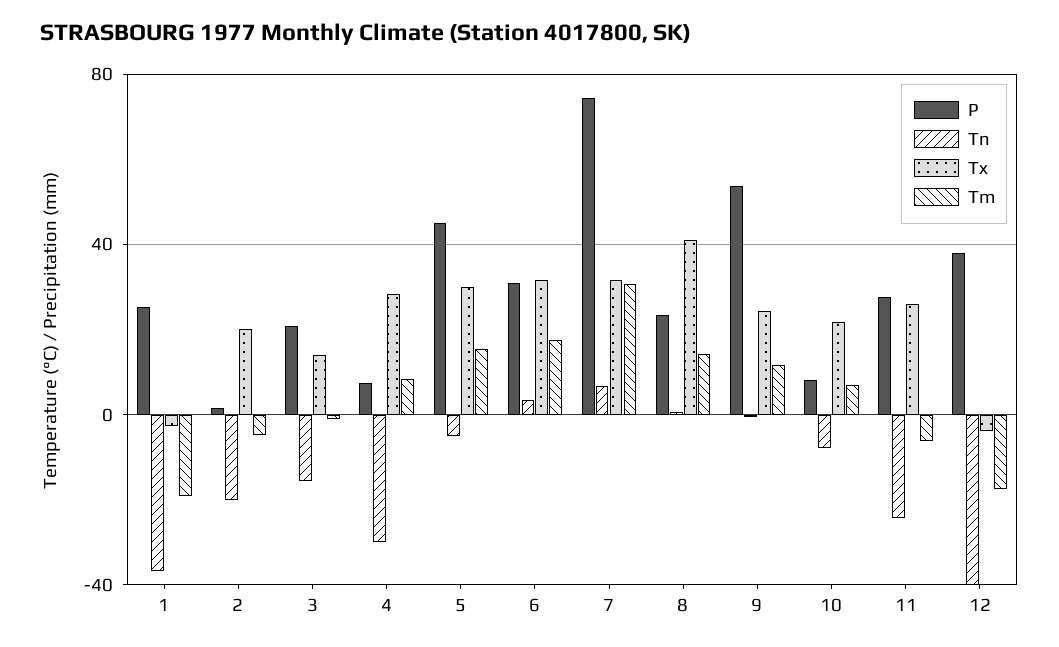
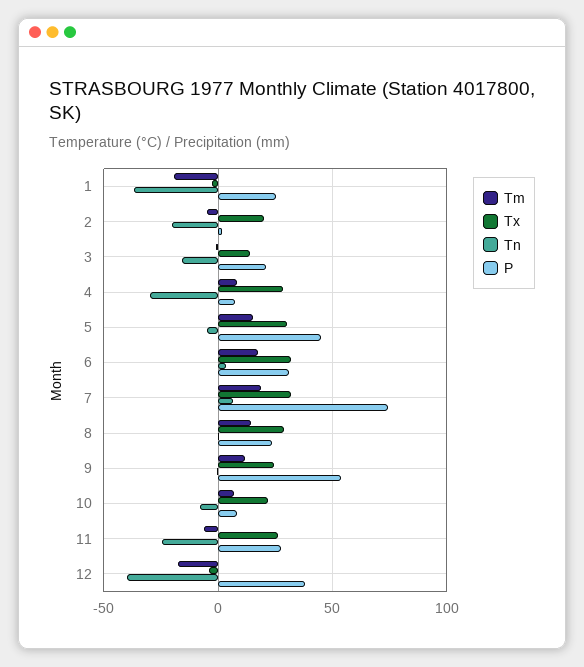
  {
    "P": {
      "1": 25,
      "2": 0,
      "3": 20,
      "4": 5,
      "5": 45,
      "6": 30,
      "7": 75,
      "8": 25,
      "9": 55,
      "10": 10,
      "11": 30,
      "12": 40
    },
    "Tn": {
      "1": -35,
      "2": -20,
      "3": -15,
      "4": -30,
      "5": -5,
      "6": 5,
      "7": 5,
      "8": 0,
      "9": 0,
      "10": -10,
      "11": -25,
      "12": -40
    },
    "Tx": {
      "1": -5,
      "2": 20,
      "3": 15,
      "4": 30,
      "5": 30,
      "6": 30,
      "7": 30,
-     "8": 40,
+     "8": 30,
      "9": 25,
      "10": 20,
      "11": 25,
      "12": -5
    },
    "Tm": {
      "1": -20,
      "2": -5,
      "3": 0,
      "4": 10,
      "5": 15,
      "6": 20,
-     "7": 30,
+     "7": 20,
      "8": 15,
      "9": 10,
      "10": 5,
      "11": -5,
      "12": -15
    }
  }

